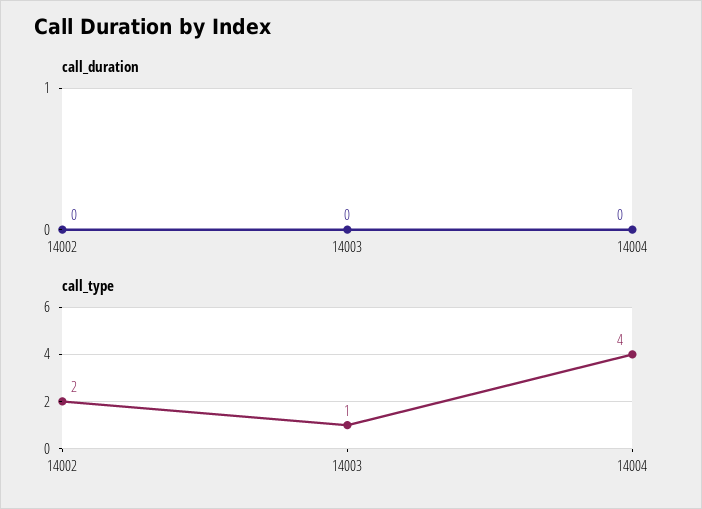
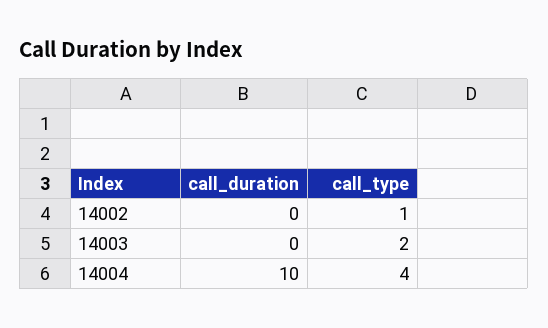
  {
    "call_duration": {
      "14002": 0,
      "14003": 0,
-     "14004": 0
+     "14004": 10
    },
    "call_type": {
-     "14002": 2,
+     "14002": 1,
-     "14003": 1,
+     "14003": 2,
      "14004": 4
    }
  }

